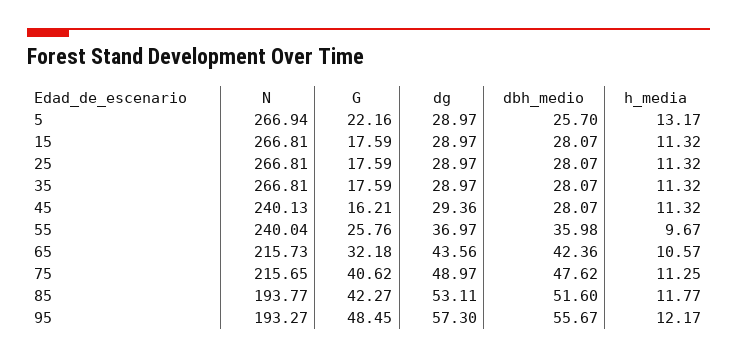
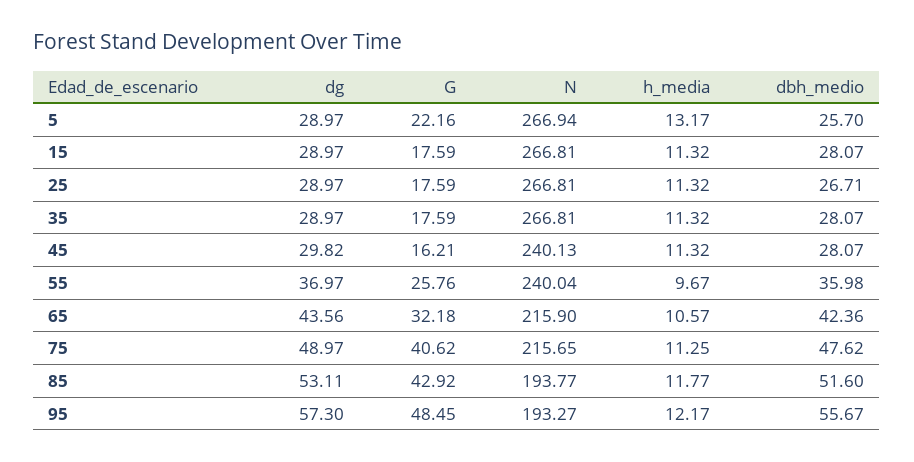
  {
    "N": {
      "5": 266.94,
      "15": 266.81,
      "25": 266.81,
      "35": 266.81,
      "45": 240.13,
      "55": 240.04,
-     "65": 215.73,
+     "65": 215.9,
      "75": 215.65,
      "85": 193.77,
      "95": 193.27
    },
    "G": {
      "5": 22.16,
      "15": 17.59,
      "25": 17.59,
      "35": 17.59,
      "45": 16.21,
      "55": 25.76,
      "65": 32.18,
      "75": 40.62,
-     "85": 42.27,
+     "85": 42.92,
      "95": 48.45
    },
    "dg": {
      "5": 28.97,
      "15": 28.97,
      "25": 28.97,
      "35": 28.97,
-     "45": 29.36,
+     "45": 29.82,
      "55": 36.97,
      "65": 43.56,
      "75": 48.97,
      "85": 53.11,
      "95": 57.3
    },
    "dbh_medio": {
      "5": 25.7,
      "15": 28.07,
-     "25": 28.07,
+     "25": 26.71,
      "35": 28.07,
      "45": 28.07,
      "55": 35.98,
      "65": 42.36,
      "75": 47.62,
      "85": 51.6,
      "95": 55.67
    },
    "h_media": {
      "5": 13.17,
      "15": 11.32,
      "25": 11.32,
      "35": 11.32,
      "45": 11.32,
      "55": 9.67,
      "65": 10.57,
      "75": 11.25,
      "85": 11.77,
      "95": 12.17
    }
  }

